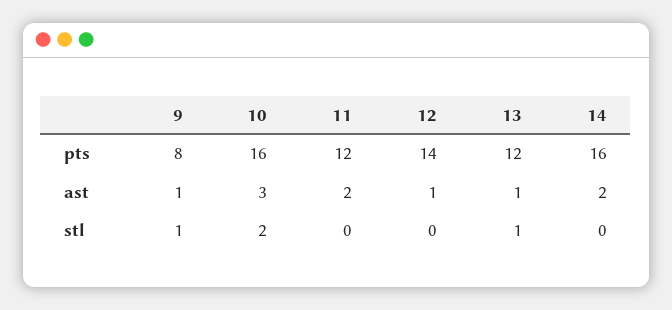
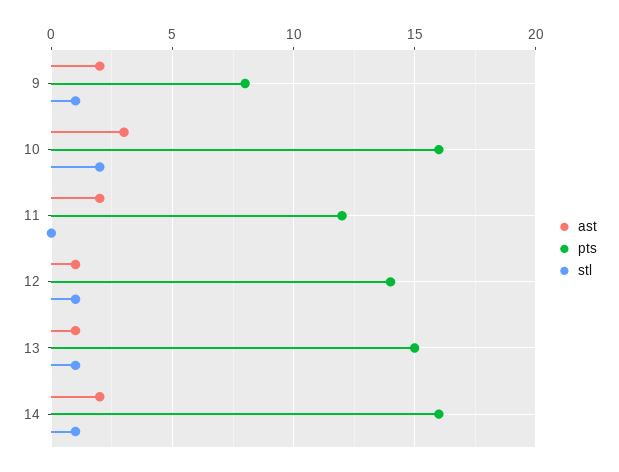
  {
    "pts": {
      "9": 8,
      "10": 16,
      "11": 12,
      "12": 14,
-     "13": 12,
+     "13": 15,
      "14": 16
    },
    "ast": {
-     "9": 1,
+     "9": 2,
      "10": 3,
      "11": 2,
      "12": 1,
      "13": 1,
      "14": 2
    },
    "stl": {
      "9": 1,
      "10": 2,
      "11": 0,
-     "12": 0,
+     "12": 1,
      "13": 1,
-     "14": 0
+     "14": 1
    }
  }

